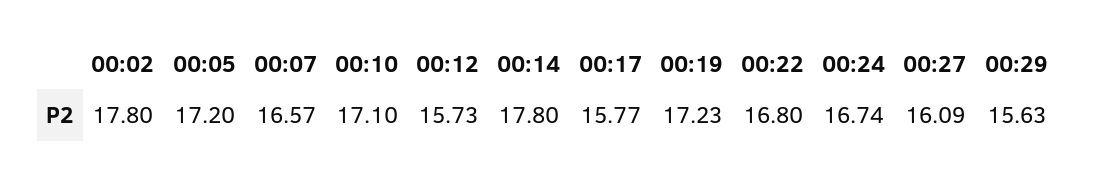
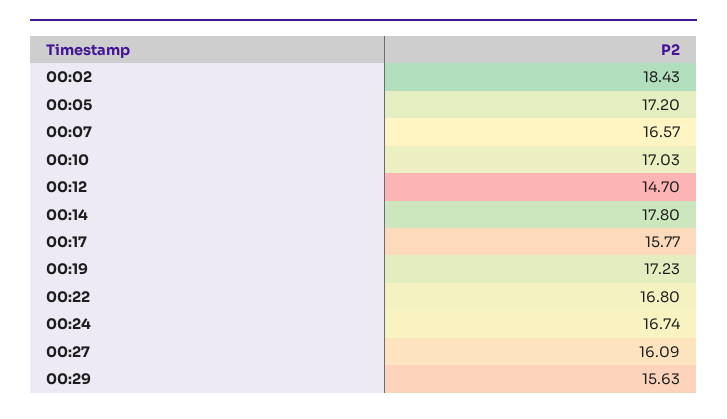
  {
-   "00:02": 17.8,
+   "00:02": 18.43,
    "00:05": 17.2,
    "00:07": 16.57,
-   "00:10": 17.1,
+   "00:10": 17.03,
-   "00:12": 15.73,
+   "00:12": 14.7,
    "00:14": 17.8,
    "00:17": 15.77,
    "00:19": 17.23,
    "00:22": 16.8,
    "00:24": 16.74,
    "00:27": 16.09,
    "00:29": 15.63
  }

